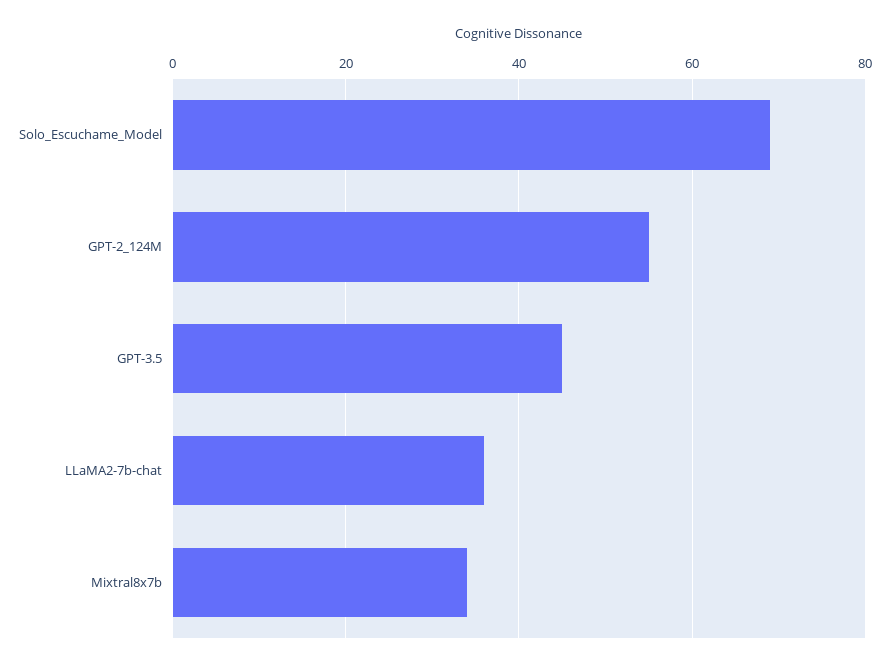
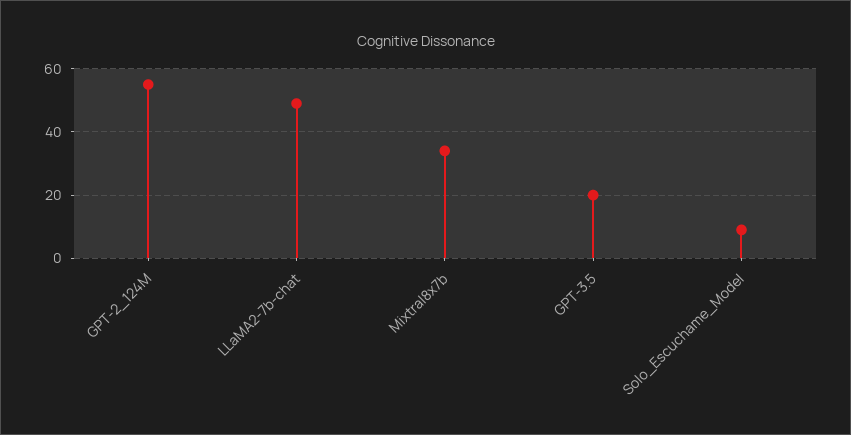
  {
-   "Solo_Escuchame_Model": 70,
+   "Solo_Escuchame_Model": 10,
    "GPT-2_124M": 55,
-   "GPT-3.5": 45,
+   "GPT-3.5": 20,
-   "LLaMA2-7b-chat": 35,
+   "LLaMA2-7b-chat": 50,
    "Mixtral8x7b": 35
  }

